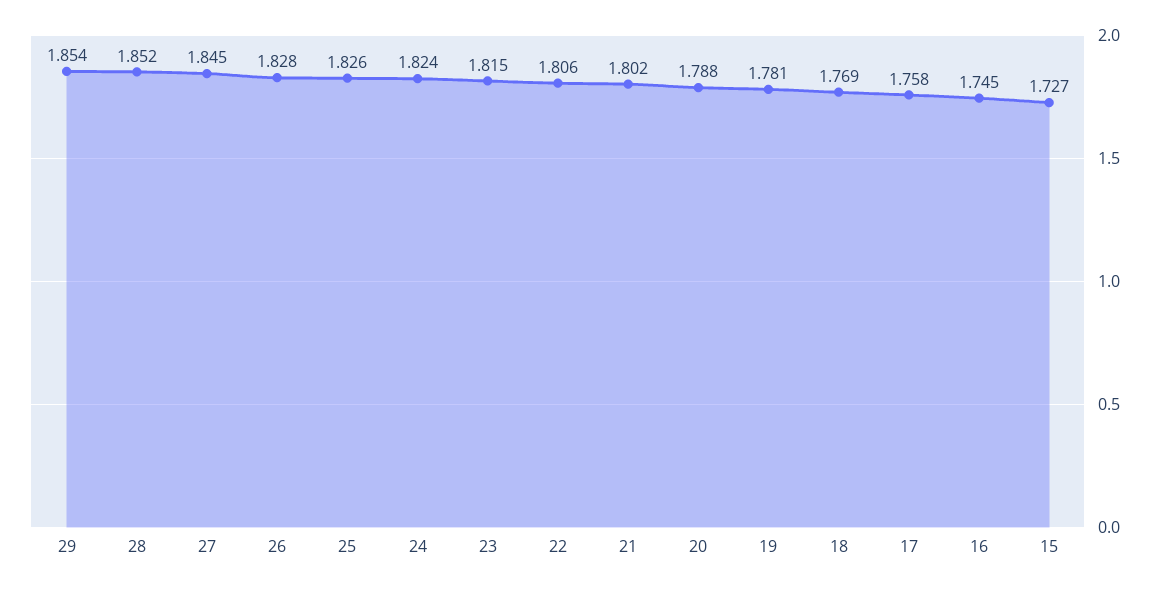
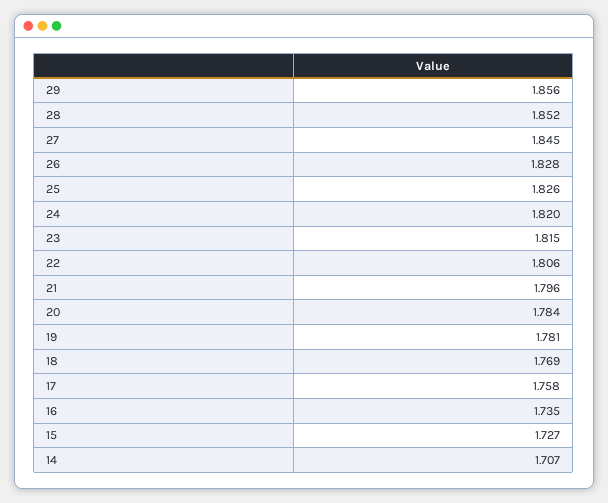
  {
-   "29": 1.854,
+   "29": 1.856,
    "28": 1.852,
    "27": 1.845,
    "26": 1.828,
    "25": 1.826,
-   "24": 1.824,
+   "24": 1.82,
    "23": 1.815,
    "22": 1.806,
-   "21": 1.802,
+   "21": 1.796,
-   "20": 1.788,
+   "20": 1.784,
    "19": 1.781,
    "18": 1.769,
    "17": 1.758,
-   "16": 1.745,
+   "16": 1.735,
-   "15": 1.727
+   "15": 1.727,
+   "14": 1.707
  }

